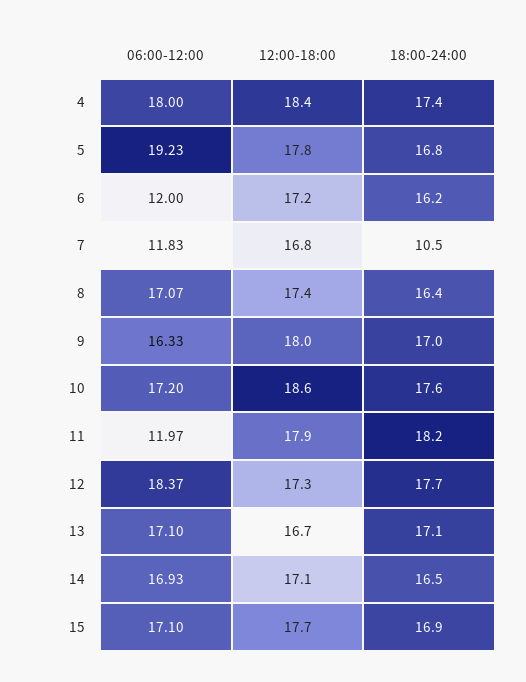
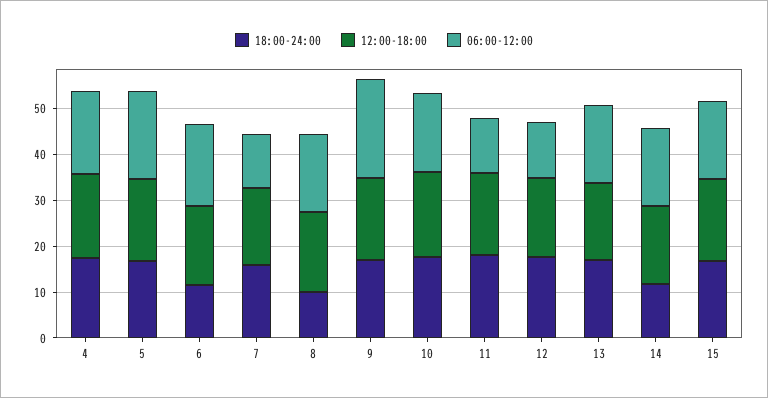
  {
    "06:00-12:00": {
      "4": 18,
      "5": 19.23,
-     "6": 12,
+     "6": 18,
      "7": 11.83,
      "8": 17.07,
-     "9": 16.33,
+     "9": 22,
      "10": 17.2,
      "11": 11.97,
-     "12": 18.37,
+     "12": 12,
      "13": 17.1,
      "14": 16.93,
      "15": 17.1
    },
    "12:00-18:00": {
      "4": 18.4,
      "5": 17.8,
      "6": 17.2,
      "7": 16.8,
      "8": 17.4,
      "9": 18,
      "10": 18.6,
      "11": 17.9,
      "12": 17.3,
      "13": 16.7,
      "14": 17.1,
      "15": 17.7
    },
    "18:00-24:00": {
      "4": 17.4,
      "5": 16.8,
-     "6": 16.2,
+     "6": 12,
-     "7": 10.5,
+     "7": 16,
-     "8": 16.4,
+     "8": 10,
      "9": 17,
      "10": 17.6,
      "11": 18.2,
      "12": 17.7,
      "13": 17.1,
-     "14": 16.5,
+     "14": 12,
      "15": 16.9
    }
  }

